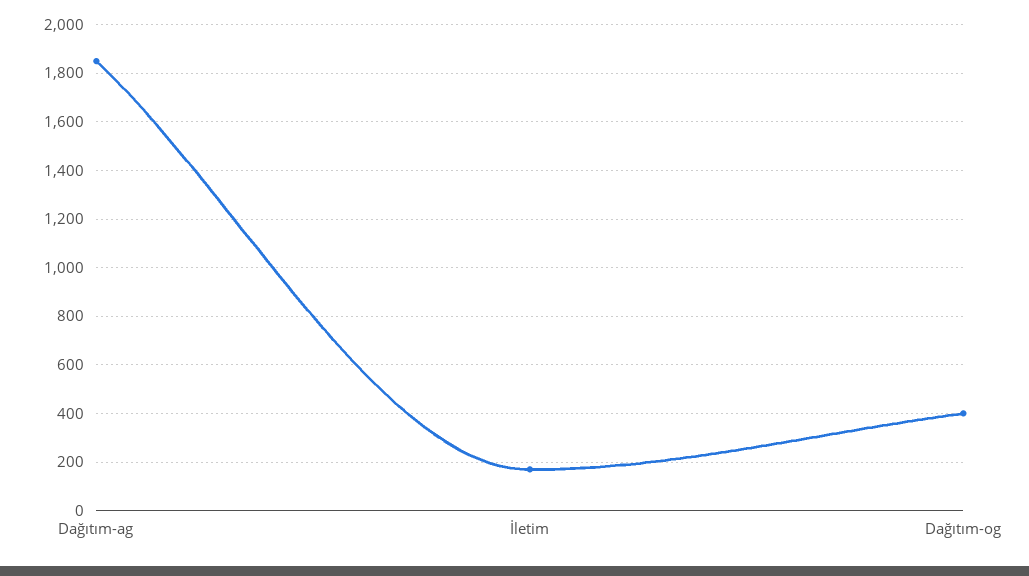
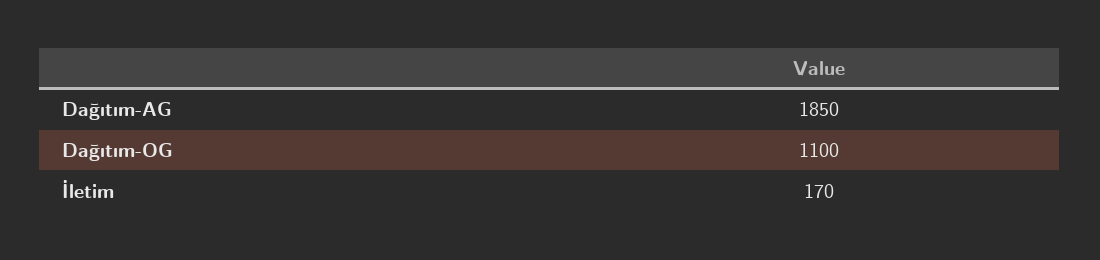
  {
    "Dağıtım-ag": 1850,
    "İletim": 170,
-   "Dağıtım-og": 400
+   "Dağıtım-og": 1100
  }

